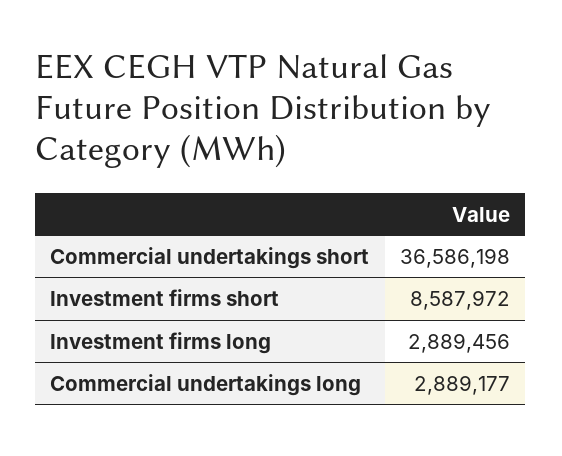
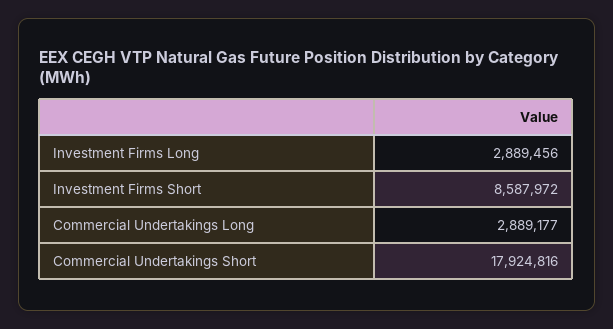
  {
-   "Commercial undertakings short": 36586198,
+   "Commercial undertakings short": 17924816,
    "Investment firms short": 8587972,
    "Investment firms long": 2889456,
    "Commercial undertakings long": 2889177
  }

